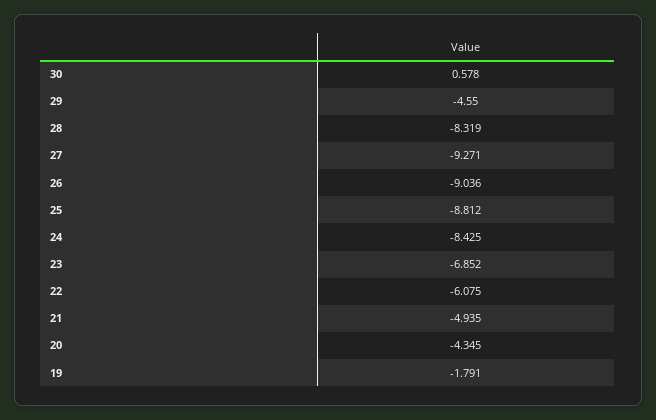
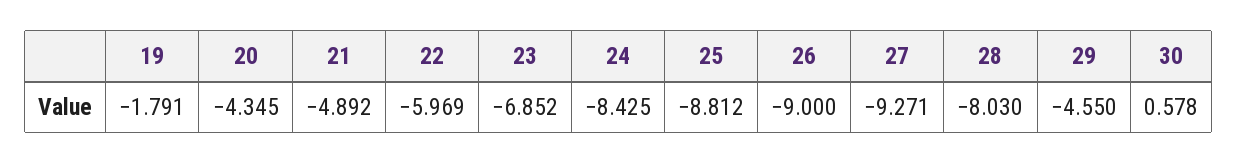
  {
    "30": 0.578,
    "29": -4.55,
-   "28": -8.319,
+   "28": -8.03,
    "27": -9.271,
-   "26": -9.036,
+   "26": -9,
    "25": -8.812,
    "24": -8.425,
    "23": -6.852,
-   "22": -6.075,
+   "22": -5.969,
-   "21": -4.935,
+   "21": -4.892,
    "20": -4.345,
    "19": -1.791
  }

